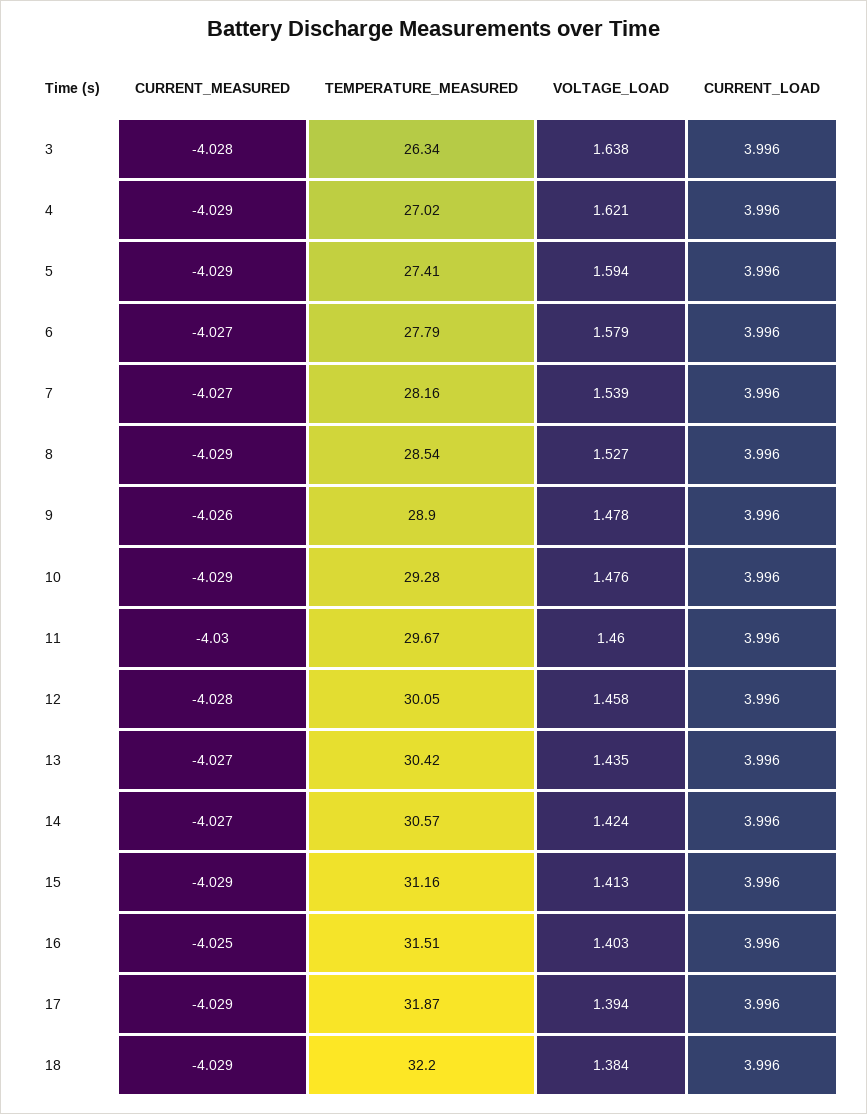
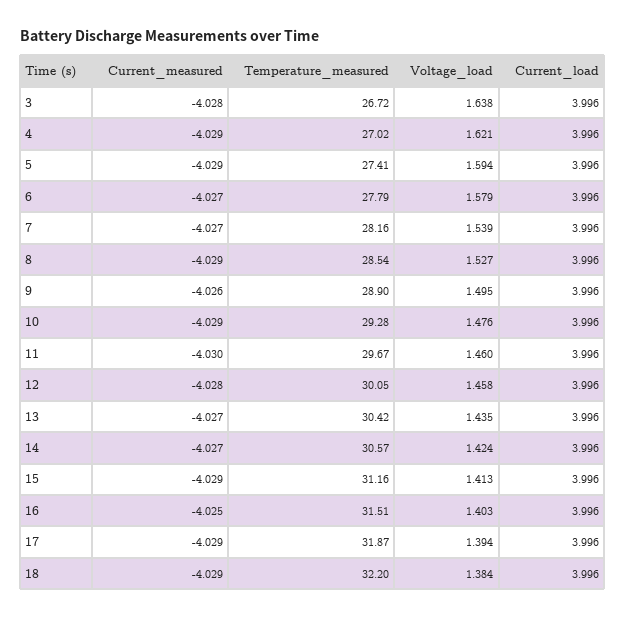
  {
    "CURRENT_MEASURED": {
      "3": -4.028,
      "4": -4.029,
      "5": -4.029,
      "6": -4.027,
      "7": -4.027,
      "8": -4.029,
      "9": -4.026,
      "10": -4.029,
      "11": -4.03,
      "12": -4.028,
      "13": -4.027,
      "14": -4.027,
      "15": -4.029,
      "16": -4.025,
      "17": -4.029,
      "18": -4.029
    },
    "TEMPERATURE_MEASURED": {
-     "3": 26.34,
+     "3": 26.72,
      "4": 27.02,
      "5": 27.41,
      "6": 27.79,
      "7": 28.16,
      "8": 28.54,
      "9": 28.9,
      "10": 29.28,
      "11": 29.67,
      "12": 30.05,
      "13": 30.42,
      "14": 30.57,
      "15": 31.16,
      "16": 31.51,
      "17": 31.87,
      "18": 32.2
    },
    "VOLTAGE_LOAD": {
      "3": 1.638,
      "4": 1.621,
      "5": 1.594,
      "6": 1.579,
      "7": 1.539,
      "8": 1.527,
-     "9": 1.478,
+     "9": 1.495,
      "10": 1.476,
      "11": 1.46,
      "12": 1.458,
      "13": 1.435,
      "14": 1.424,
      "15": 1.413,
      "16": 1.403,
      "17": 1.394,
      "18": 1.384
    },
    "CURRENT_LOAD": {
      "3": 3.996,
      "4": 3.996,
      "5": 3.996,
      "6": 3.996,
      "7": 3.996,
      "8": 3.996,
      "9": 3.996,
      "10": 3.996,
      "11": 3.996,
      "12": 3.996,
      "13": 3.996,
      "14": 3.996,
      "15": 3.996,
      "16": 3.996,
      "17": 3.996,
      "18": 3.996
    }
  }

